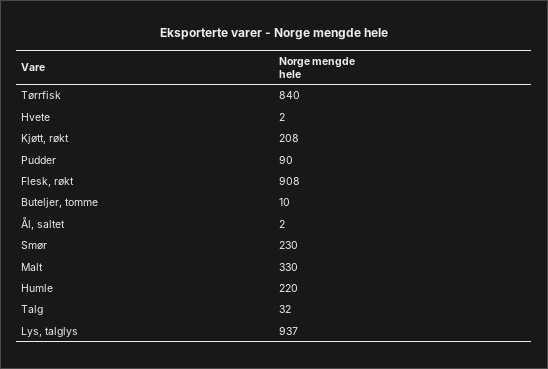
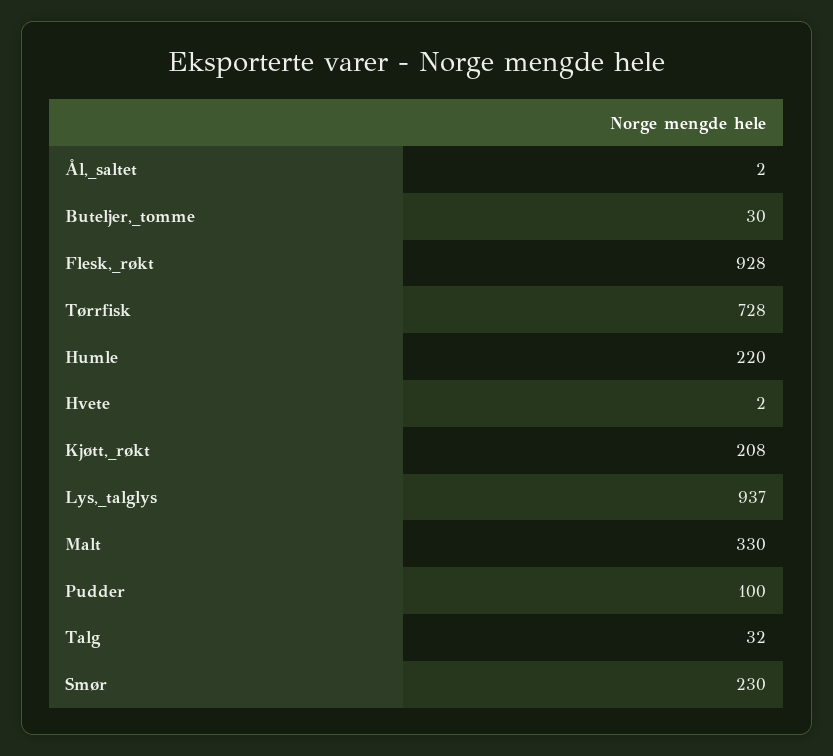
  {
-   "Tørrfisk": 840,
+   "Tørrfisk": 728,
    "Hvete": 2,
    "Kjøtt, røkt": 208,
-   "Pudder": 90,
+   "Pudder": 100,
-   "Flesk, røkt": 908,
+   "Flesk, røkt": 928,
-   "Buteljer, tomme": 10,
+   "Buteljer, tomme": 30,
    "Ål, saltet": 2,
    "Smør": 230,
    "Malt": 330,
    "Humle": 220,
    "Talg": 32,
    "Lys, talglys": 937
  }

